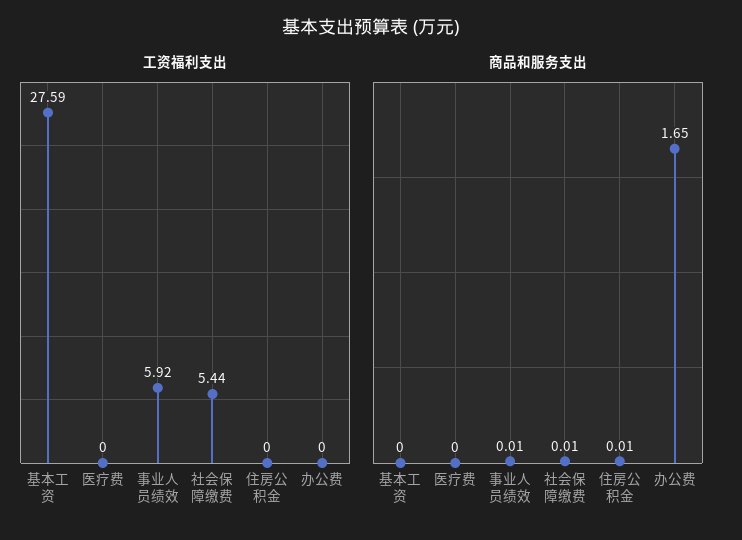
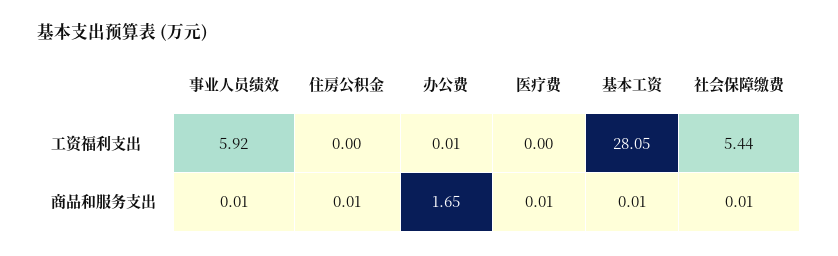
  {
    "工资福利支出": {
-     "基本工资": 27.59,
+     "基本工资": 28.05,
      "医疗费": 0,
      "事业人员绩效": 5.92,
      "社会保障缴费": 5.44,
      "住房公积金": 0,
-     "办公费": 0
+     "办公费": 0.01
    },
    "商品和服务支出": {
-     "基本工资": 0,
+     "基本工资": 0.01,
-     "医疗费": 0,
+     "医疗费": 0.01,
      "事业人员绩效": 0.01,
      "社会保障缴费": 0.01,
      "住房公积金": 0.01,
      "办公费": 1.65
    }
  }

